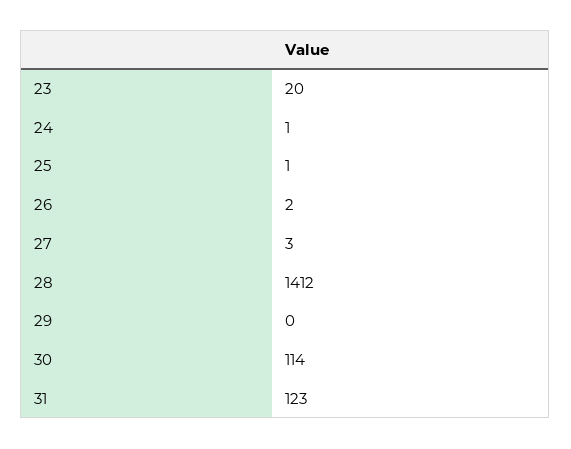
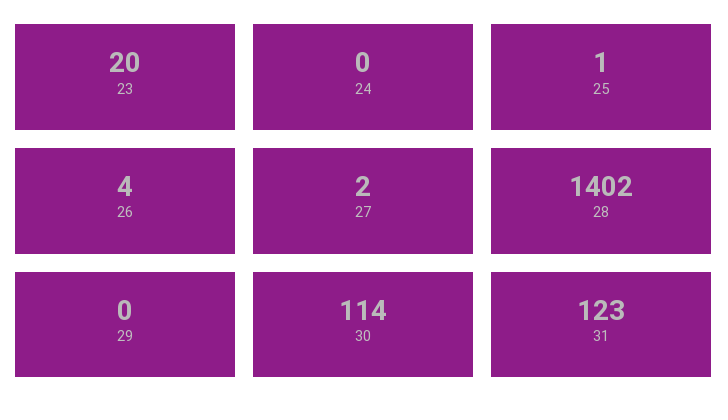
  {
    "23": 20,
-   "24": 1,
+   "24": 0,
    "25": 1,
-   "26": 2,
+   "26": 4,
-   "27": 3,
+   "27": 2,
-   "28": 1412,
+   "28": 1402,
    "29": 0,
    "30": 114,
    "31": 123
  }

